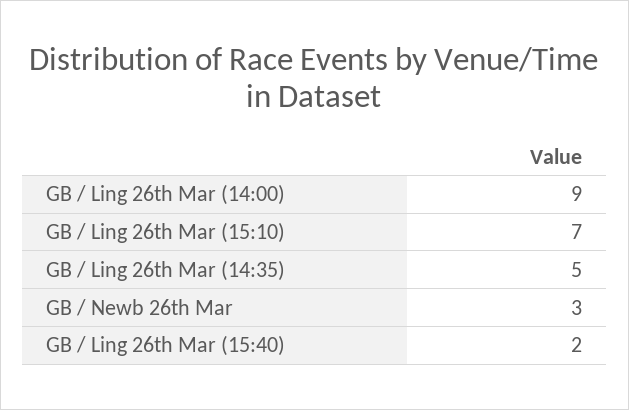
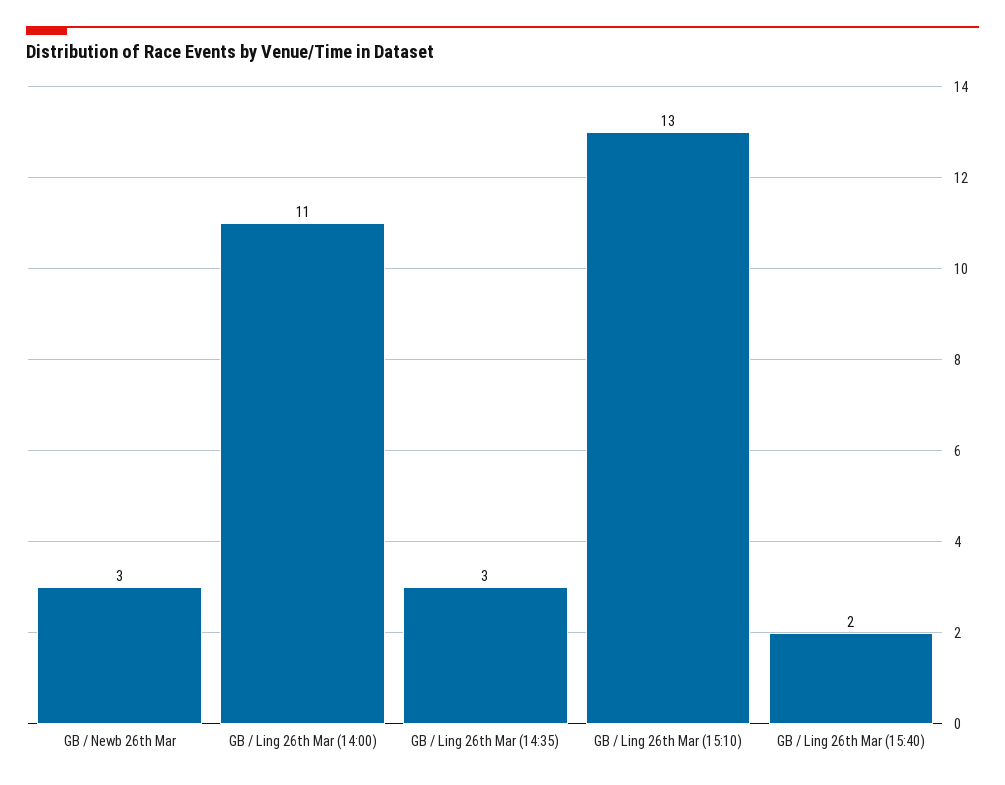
  {
-   "GB / Ling 26th Mar (14:00)": 9,
+   "GB / Ling 26th Mar (14:00)": 11,
-   "GB / Ling 26th Mar (15:10)": 7,
+   "GB / Ling 26th Mar (15:10)": 13,
-   "GB / Ling 26th Mar (14:35)": 5,
+   "GB / Ling 26th Mar (14:35)": 3,
    "GB / Newb 26th Mar": 3,
    "GB / Ling 26th Mar (15:40)": 2
  }

